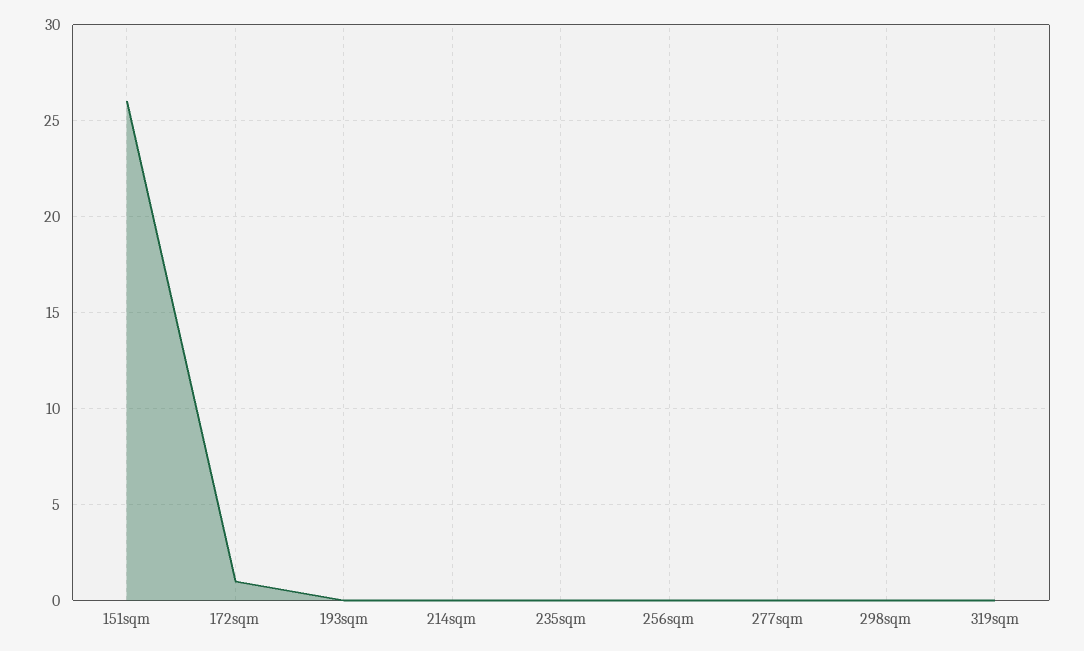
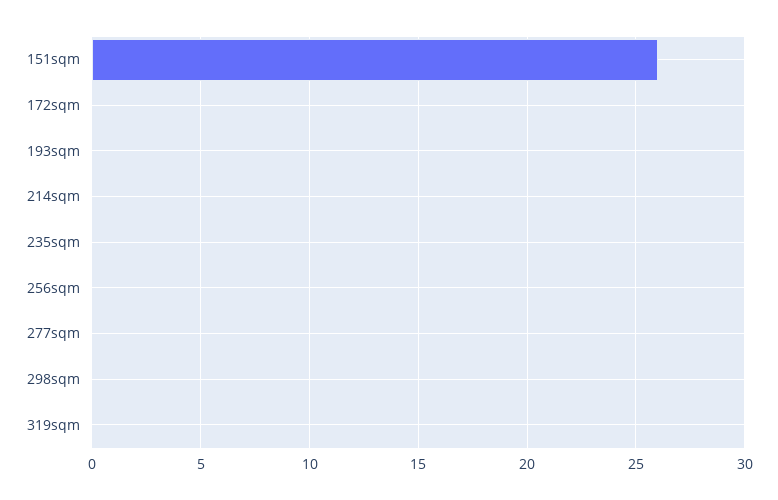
  {
    "151sqm": 26,
-   "172sqm": 1,
+   "172sqm": 0,
    "193sqm": 0,
    "214sqm": 0,
    "235sqm": 0,
    "256sqm": 0,
    "277sqm": 0,
    "298sqm": 0,
    "319sqm": 0
  }

